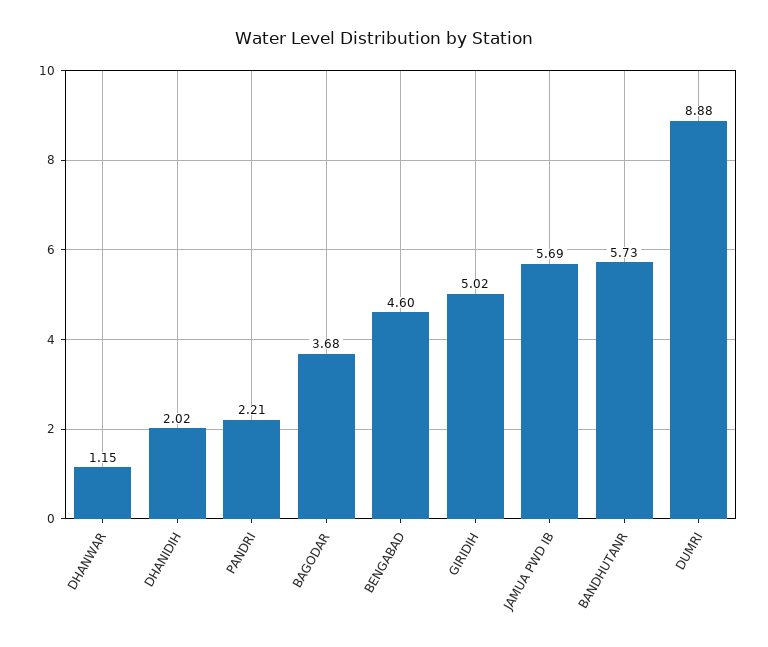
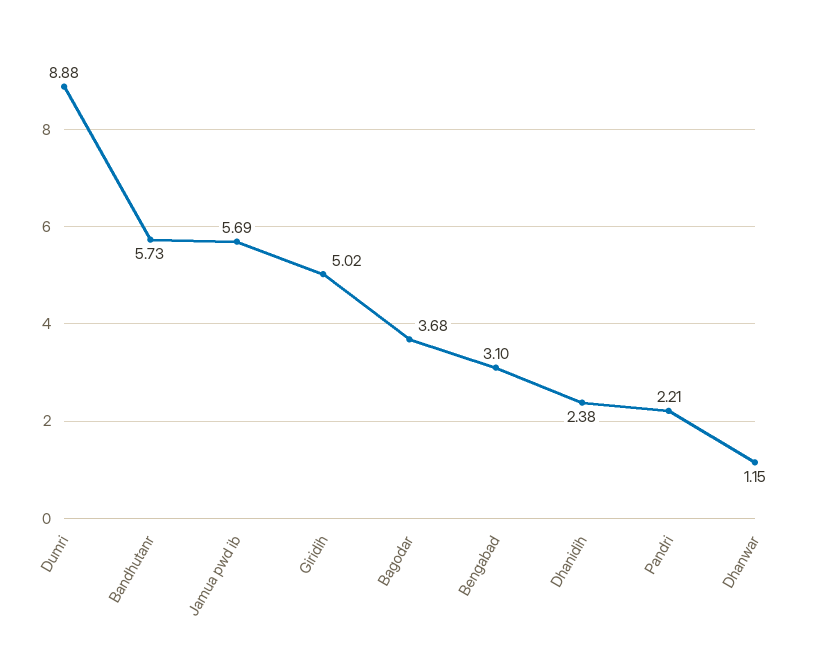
  {
    "DHANWAR": 1.15,
-   "DHANIDIH": 2.02,
+   "DHANIDIH": 2.38,
    "PANDRI": 2.21,
    "BAGODAR": 3.68,
-   "BENGABAD": 4.6,
+   "BENGABAD": 3.1,
    "GIRIDIH": 5.02,
    "JAMUA PWD IB": 5.69,
    "BANDHUTANR": 5.73,
    "DUMRI": 8.88
  }

